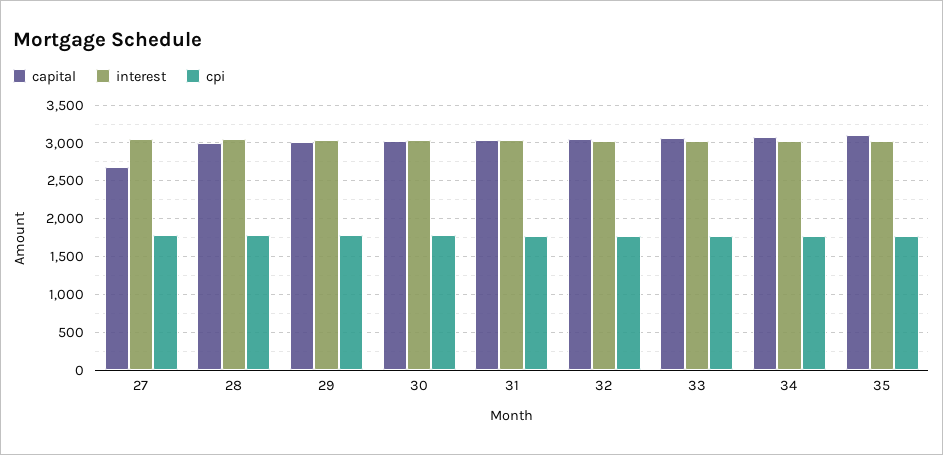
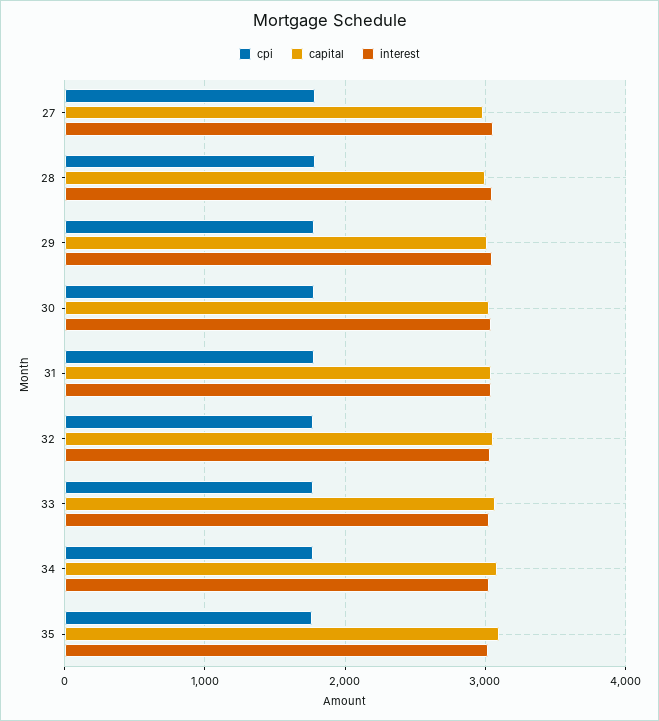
  {
    "capital": {
-     "27": 2700,
+     "27": 3000,
      "28": 3000,
      "29": 3000,
      "30": 3000,
      "31": 3000,
      "32": 3100,
      "33": 3100,
      "34": 3100,
      "35": 3100
    },
    "interest": {
      "27": 3100,
      "28": 3000,
      "29": 3000,
      "30": 3000,
      "31": 3000,
      "32": 3000,
      "33": 3000,
      "34": 3000,
      "35": 3000
    },
    "cpi": {
      "27": 1800,
      "28": 1800,
      "29": 1800,
      "30": 1800,
      "31": 1800,
      "32": 1800,
      "33": 1800,
      "34": 1800,
      "35": 1800
    }
  }

